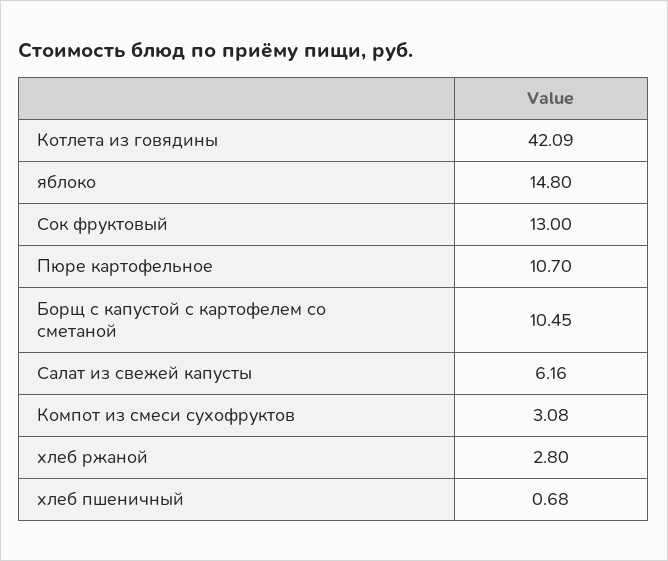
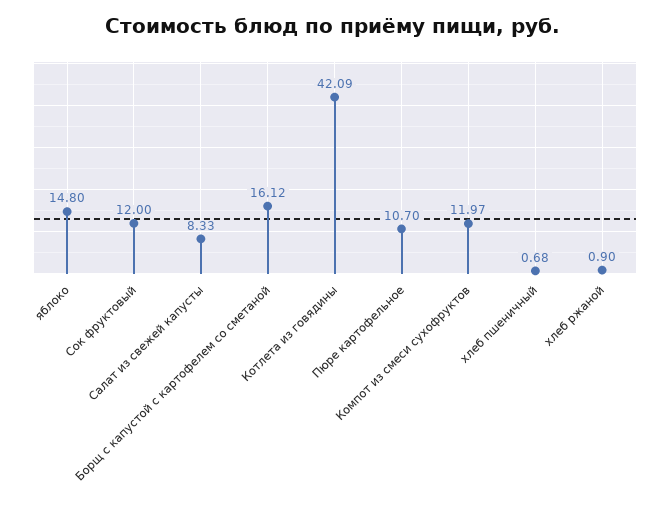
  {
    "Котлета из говядины": 42.09,
    "яблоко": 14.8,
-   "Сок фруктовый": 13,
+   "Сок фруктовый": 12,
    "Пюре картофельное": 10.7,
-   "Борщ с капустой с картофелем со сметаной": 10.45,
+   "Борщ с капустой с картофелем со сметаной": 16.12,
-   "Салат из свежей капусты": 6.16,
+   "Салат из свежей капусты": 8.33,
-   "Компот из смеси сухофруктов": 3.08,
+   "Компот из смеси сухофруктов": 11.97,
-   "хлеб ржаной": 2.8,
+   "хлеб ржаной": 0.9,
    "хлеб пшеничный": 0.68
  }

